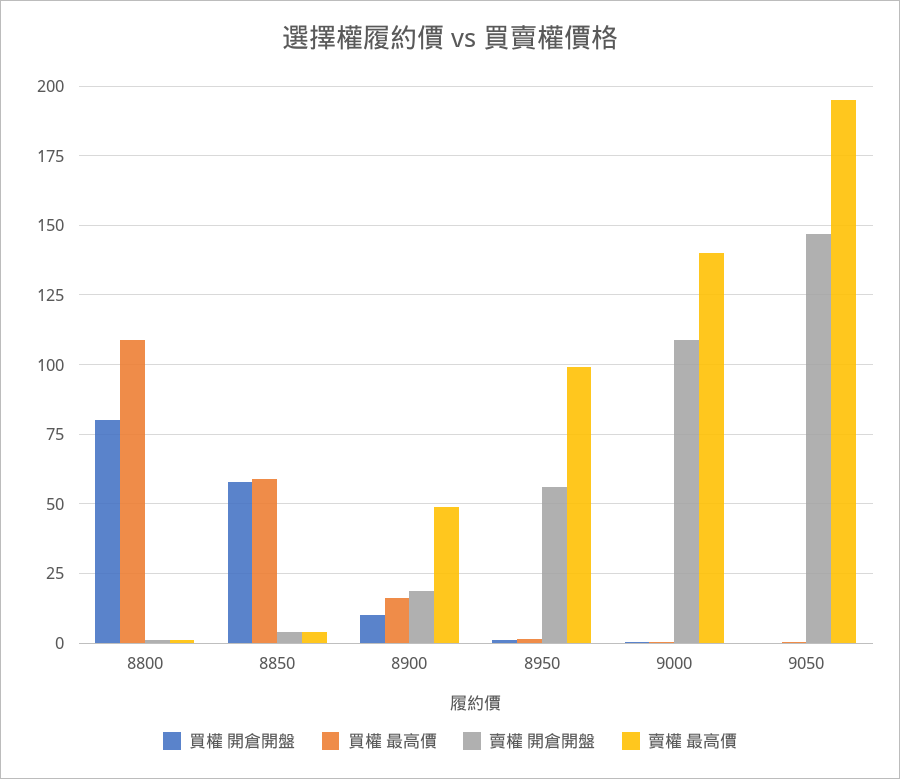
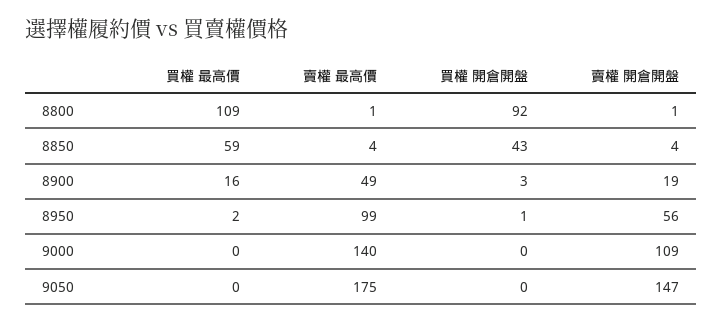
  {
    "買權 開倉開盤": {
-     "8800": 80,
+     "8800": 92,
-     "8850": 57.5,
+     "8850": 43,
-     "8900": 10,
+     "8900": 3,
      "8950": 1,
      "9000": 0,
      "9050": 0
    },
    "買權 最高價": {
      "8800": 109,
      "8850": 59,
      "8900": 16,
      "8950": 2,
      "9000": 0,
      "9050": 0
    },
    "賣權 開倉開盤": {
      "8800": 1,
      "8850": 4,
      "8900": 19,
      "8950": 56,
      "9000": 109,
      "9050": 147
    },
    "賣權 最高價": {
      "8800": 1,
      "8850": 4,
      "8900": 49,
      "8950": 99,
      "9000": 140,
-     "9050": 195
+     "9050": 175
    }
  }

